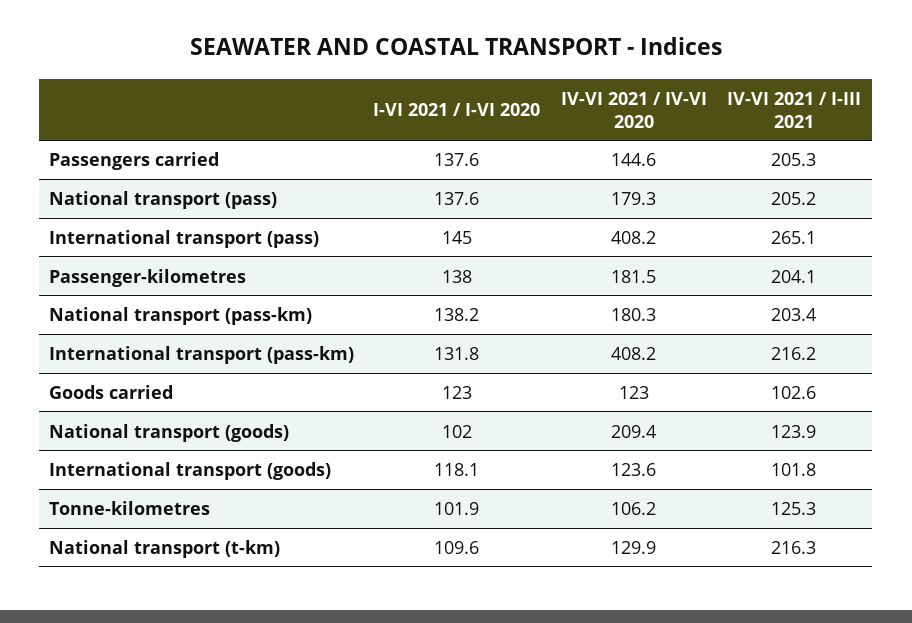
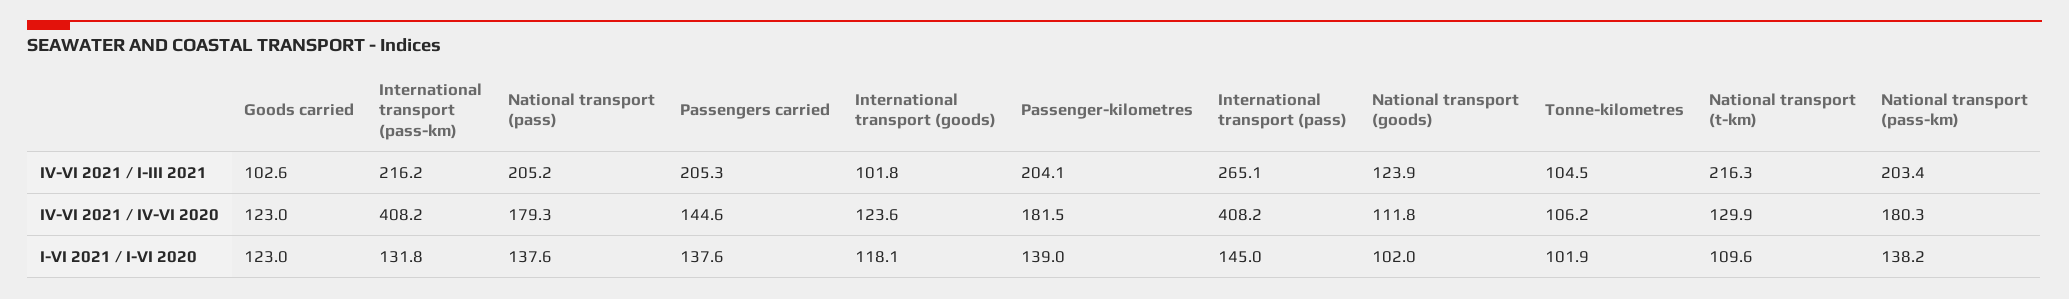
  {
    "I-VI 2021 / I-VI 2020": {
      "Passengers carried": 137.6,
      "National transport (pass)": 137.6,
      "International transport (pass)": 145,
-     "Passenger-kilometres": 138,
+     "Passenger-kilometres": 139,
      "National transport (pass-km)": 138.2,
      "International transport (pass-km)": 131.8,
      "Goods carried": 123,
      "National transport (goods)": 102,
      "International transport (goods)": 118.1,
      "Tonne-kilometres": 101.9,
      "National transport (t-km)": 109.6
    },
    "IV-VI 2021 / IV-VI 2020": {
      "Passengers carried": 144.6,
      "National transport (pass)": 179.3,
      "International transport (pass)": 408.2,
      "Passenger-kilometres": 181.5,
      "National transport (pass-km)": 180.3,
      "International transport (pass-km)": 408.2,
      "Goods carried": 123,
-     "National transport (goods)": 209.4,
+     "National transport (goods)": 111.8,
      "International transport (goods)": 123.6,
      "Tonne-kilometres": 106.2,
      "National transport (t-km)": 129.9
    },
    "IV-VI 2021 / I-III 2021": {
      "Passengers carried": 205.3,
      "National transport (pass)": 205.2,
      "International transport (pass)": 265.1,
      "Passenger-kilometres": 204.1,
      "National transport (pass-km)": 203.4,
      "International transport (pass-km)": 216.2,
      "Goods carried": 102.6,
      "National transport (goods)": 123.9,
      "International transport (goods)": 101.8,
-     "Tonne-kilometres": 125.3,
+     "Tonne-kilometres": 104.5,
      "National transport (t-km)": 216.3
    }
  }

